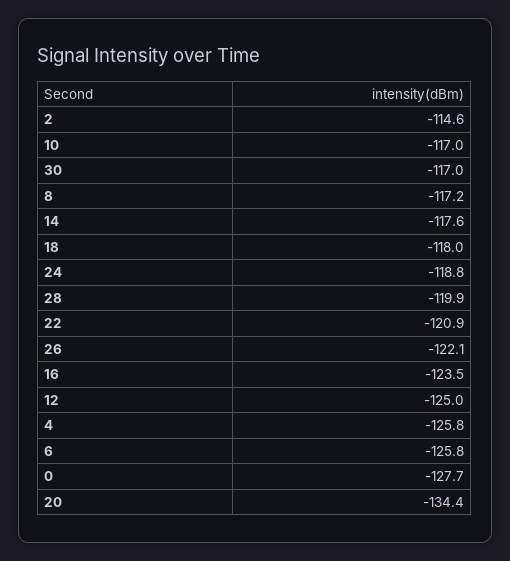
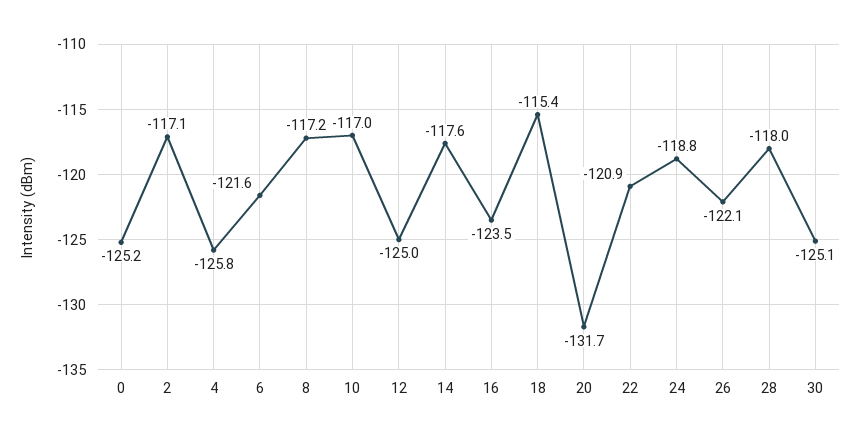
  {
-   "2": -114.6,
+   "2": -117.1,
    "10": -117,
-   "30": -117,
+   "30": -125.1,
    "8": -117.2,
    "14": -117.6,
-   "18": -118,
+   "18": -115.4,
    "24": -118.8,
-   "28": -119.9,
+   "28": -118,
    "22": -120.9,
    "26": -122.1,
    "16": -123.5,
    "12": -125,
    "4": -125.8,
-   "6": -125.8,
+   "6": -121.6,
-   "0": -127.7,
+   "0": -125.2,
-   "20": -134.4
+   "20": -131.7
  }

